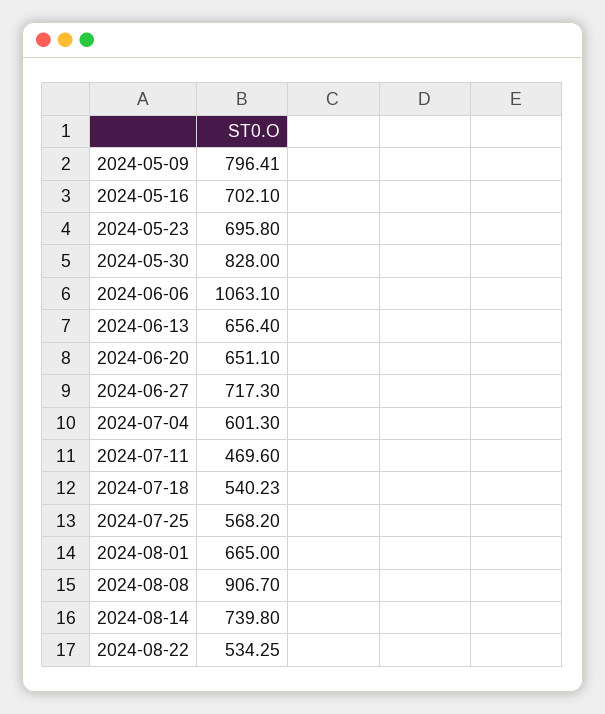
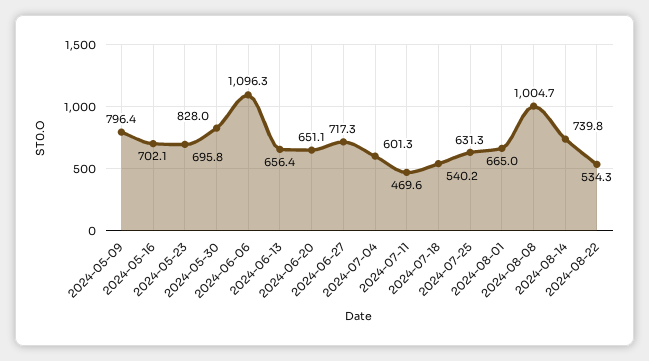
  {
    "2024-05-09": 796.41,
    "2024-05-16": 702.1,
    "2024-05-23": 695.8,
    "2024-05-30": 828,
-   "2024-06-06": 1063.1,
+   "2024-06-06": 1096.3,
    "2024-06-13": 656.4,
    "2024-06-20": 651.1,
    "2024-06-27": 717.3,
    "2024-07-04": 601.3,
    "2024-07-11": 469.6,
    "2024-07-18": 540.23,
-   "2024-07-25": 568.2,
+   "2024-07-25": 631.3,
    "2024-08-01": 665,
-   "2024-08-08": 906.7,
+   "2024-08-08": 1004.7,
    "2024-08-14": 739.8,
    "2024-08-22": 534.25
  }

